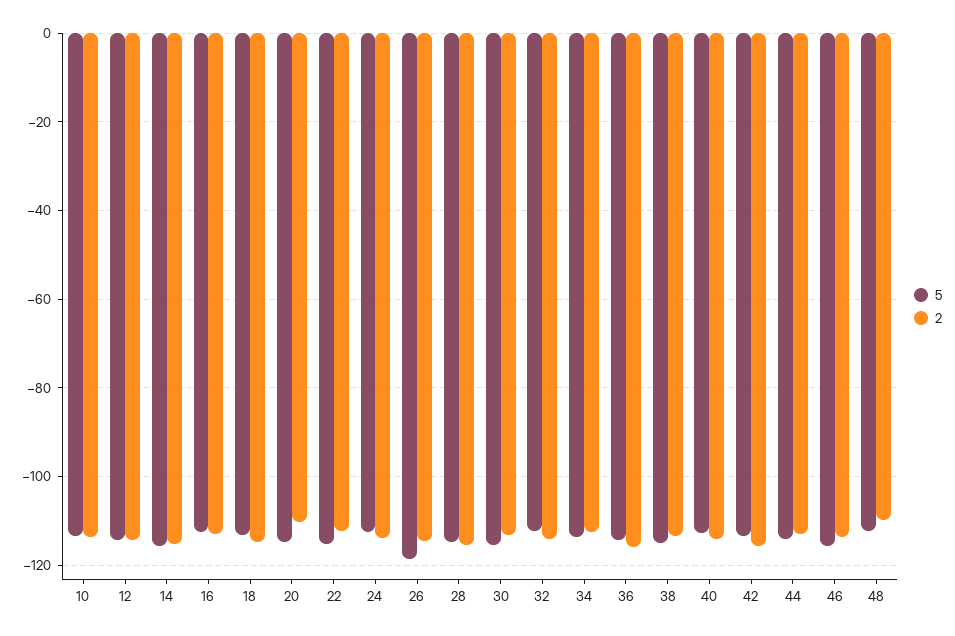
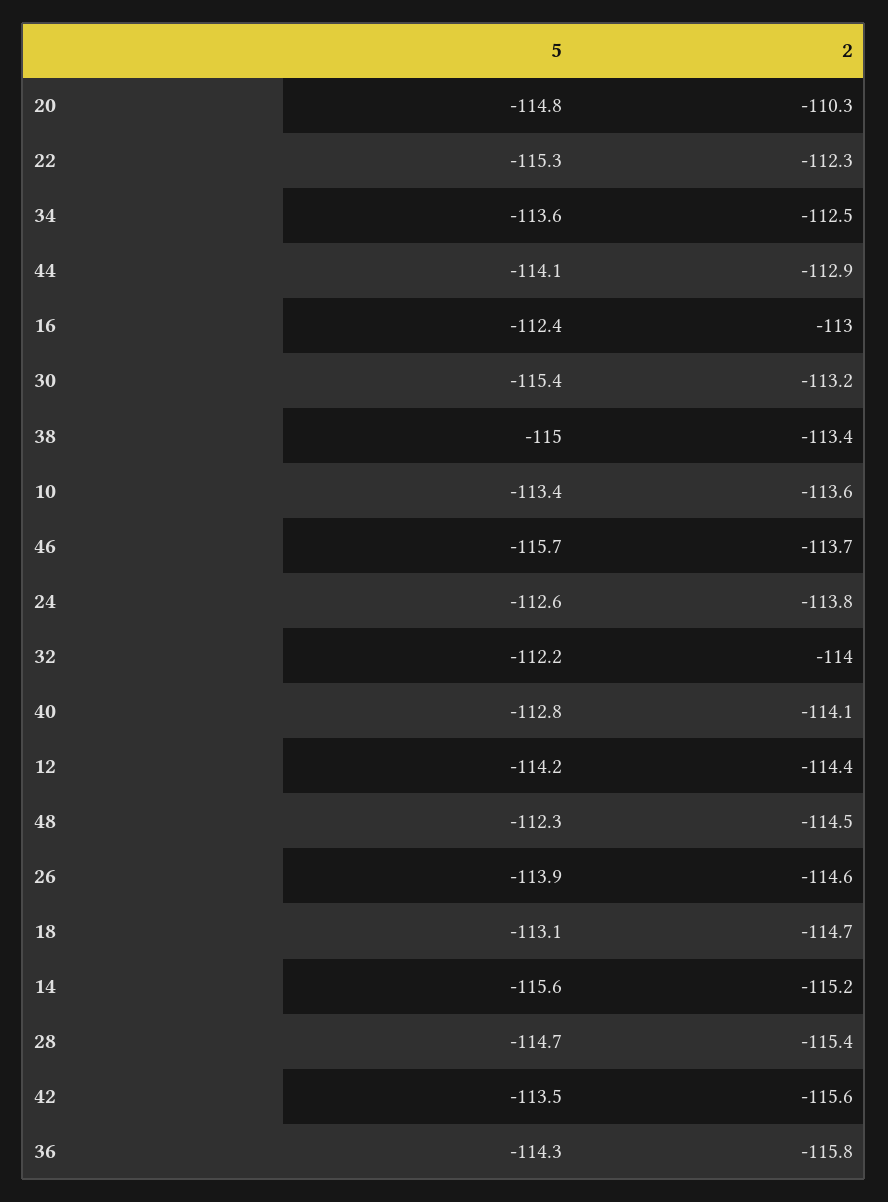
  {
    "5": {
      "10": -113.4,
      "12": -114.2,
      "14": -115.6,
      "16": -112.4,
      "18": -113.1,
      "20": -114.8,
      "22": -115.3,
      "24": -112.6,
-     "26": -118,
+     "26": -113.9,
      "28": -114.7,
      "30": -115.4,
      "32": -112.2,
      "34": -113.6,
      "36": -114.3,
      "38": -115,
      "40": -112.8,
      "42": -113.5,
      "44": -114.1,
      "46": -115.7,
      "48": -112.3
    },
    "2": {
      "10": -113.6,
      "12": -114.4,
      "14": -115.2,
      "16": -113,
      "18": -114.7,
      "20": -110.3,
      "22": -112.3,
      "24": -113.8,
      "26": -114.6,
      "28": -115.4,
      "30": -113.2,
      "32": -114,
      "34": -112.5,
      "36": -115.8,
      "38": -113.4,
      "40": -114.1,
      "42": -115.6,
      "44": -112.9,
      "46": -113.7,
-     "48": -110
+     "48": -114.5
    }
  }

